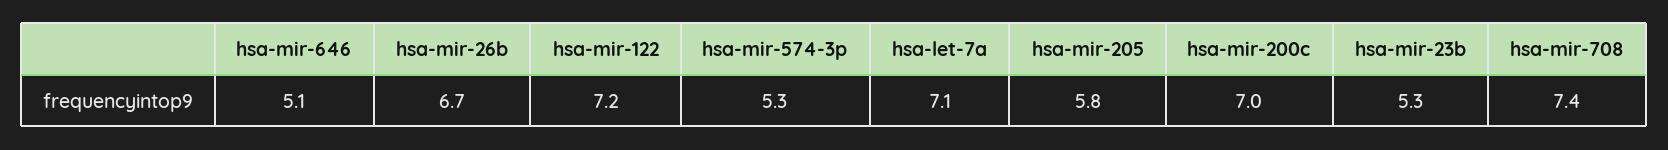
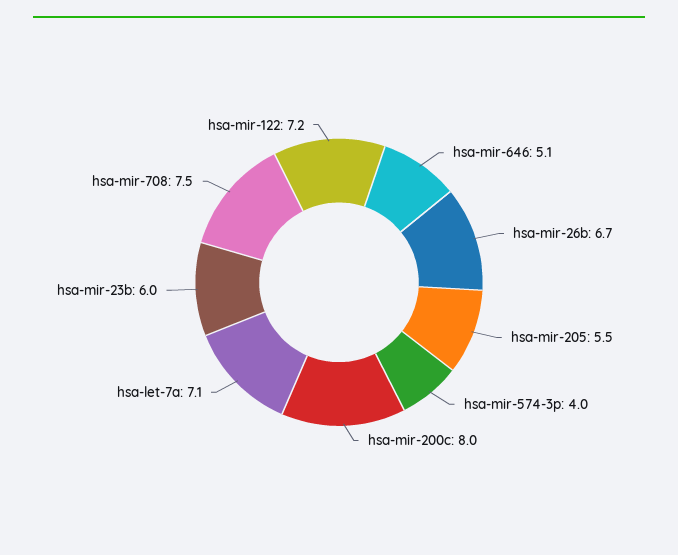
  {
    "hsa-mir-646": 5.1,
    "hsa-mir-26b": 6.7,
    "hsa-mir-122": 7.2,
-   "hsa-mir-574-3p": 5.3,
+   "hsa-mir-574-3p": 4,
    "hsa-let-7a": 7.1,
-   "hsa-mir-205": 5.8,
+   "hsa-mir-205": 5.5,
-   "hsa-mir-200c": 7,
+   "hsa-mir-200c": 8,
-   "hsa-mir-23b": 5.3,
+   "hsa-mir-23b": 6,
-   "hsa-mir-708": 7.4
+   "hsa-mir-708": 7.5
  }

